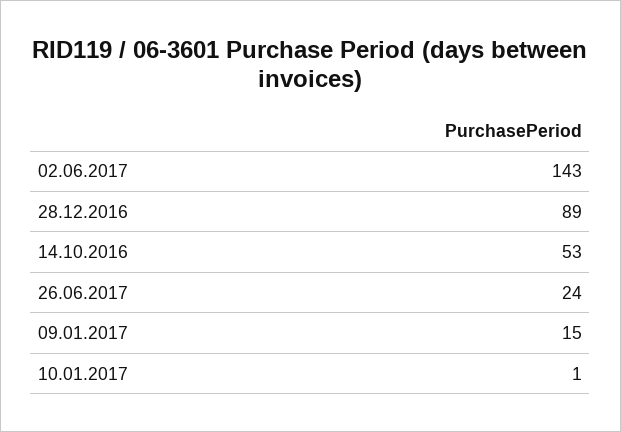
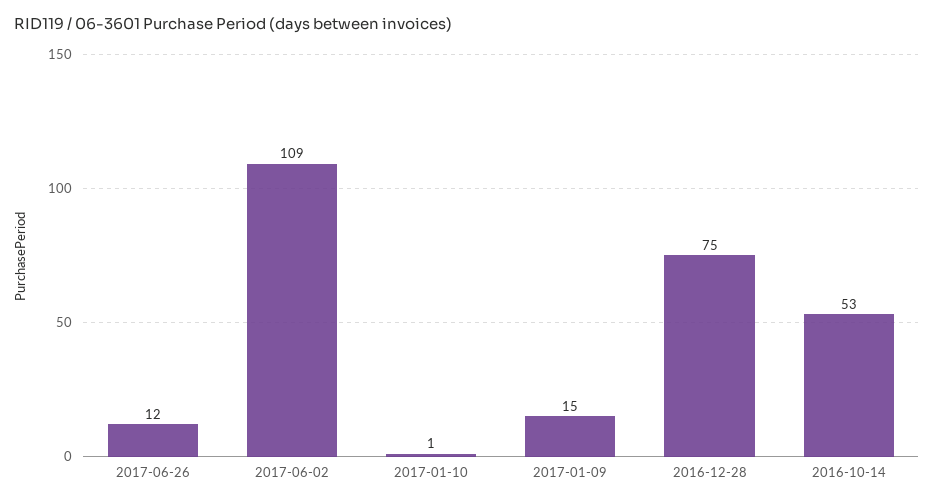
  {
-   "02.06.2017": 143,
+   "02.06.2017": 109,
-   "28.12.2016": 89,
+   "28.12.2016": 75,
    "14.10.2016": 53,
-   "26.06.2017": 24,
+   "26.06.2017": 12,
    "09.01.2017": 15,
    "10.01.2017": 1
  }

